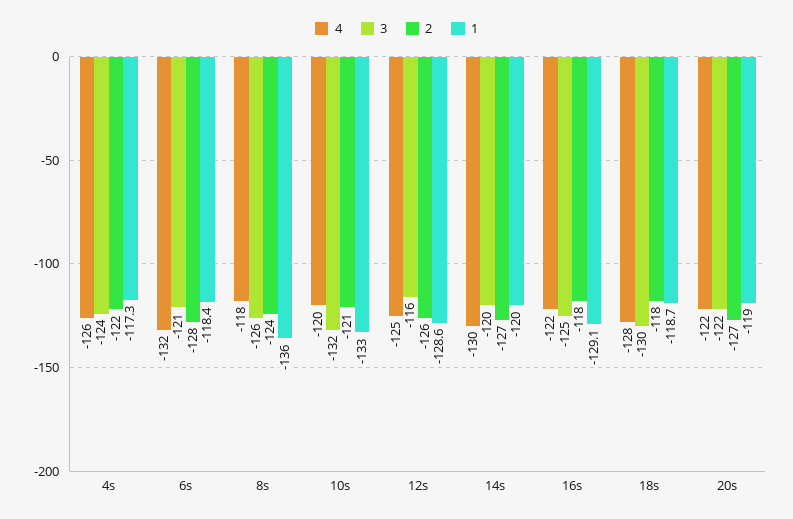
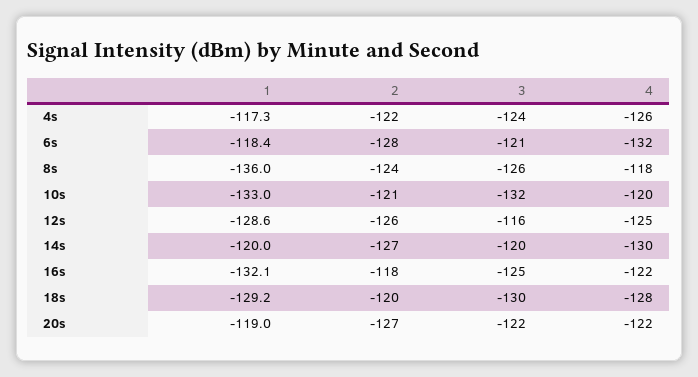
  {
    "4": {
      "4s": -126,
      "6s": -132,
      "8s": -118,
      "10s": -120,
      "12s": -125,
      "14s": -130,
      "16s": -122,
      "18s": -128,
      "20s": -122
    },
    "3": {
      "4s": -124,
      "6s": -121,
      "8s": -126,
      "10s": -132,
      "12s": -116,
      "14s": -120,
      "16s": -125,
      "18s": -130,
      "20s": -122
    },
    "2": {
      "4s": -122,
      "6s": -128,
      "8s": -124,
      "10s": -121,
      "12s": -126,
      "14s": -127,
      "16s": -118,
-     "18s": -118,
+     "18s": -120,
      "20s": -127
    },
    "1": {
      "4s": -117.3,
      "6s": -118.4,
      "8s": -136,
      "10s": -133,
      "12s": -128.6,
      "14s": -120,
-     "16s": -129.1,
+     "16s": -132.1,
-     "18s": -118.7,
+     "18s": -129.2,
      "20s": -119
    }
  }

